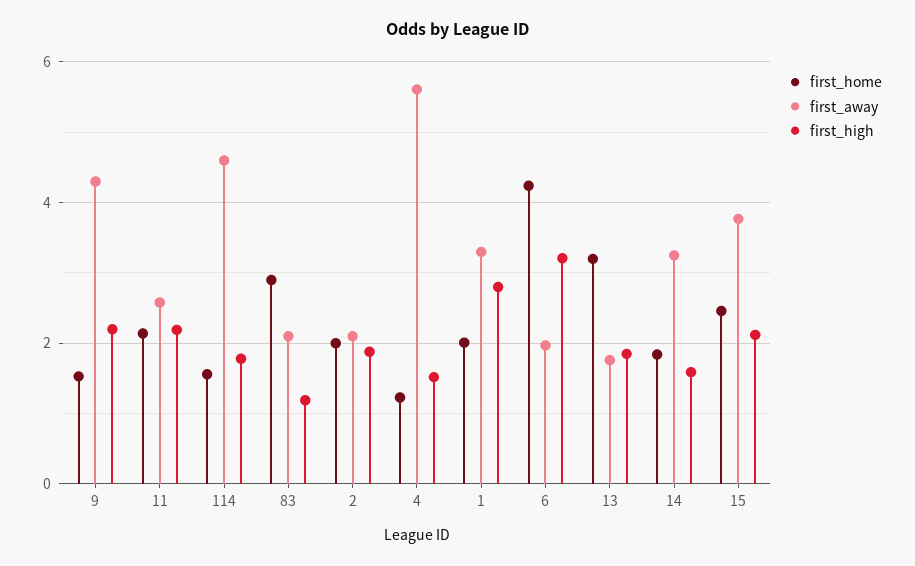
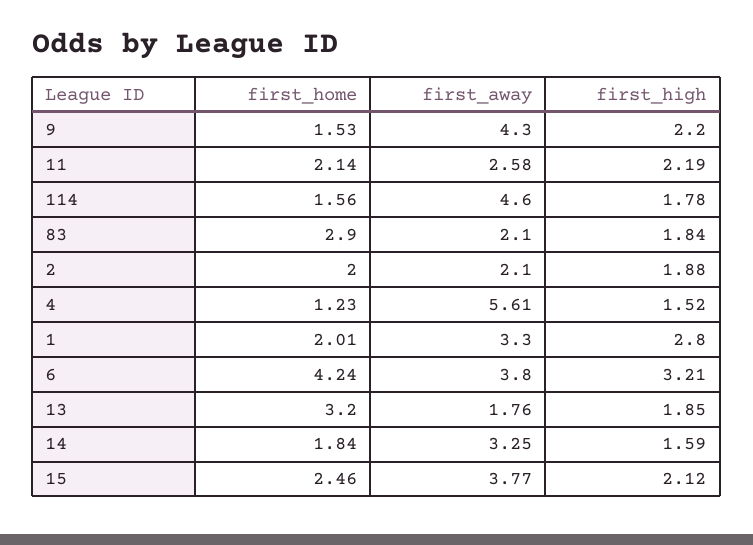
  {
    "first_home": {
      "9": 1.53,
      "11": 2.14,
      "114": 1.56,
      "83": 2.9,
      "2": 2,
      "4": 1.23,
      "1": 2.01,
      "6": 4.24,
      "13": 3.2,
      "14": 1.84,
      "15": 2.46
    },
    "first_away": {
      "9": 4.3,
      "11": 2.58,
      "114": 4.6,
      "83": 2.1,
      "2": 2.1,
      "4": 5.61,
      "1": 3.3,
-     "6": 2,
+     "6": 3.8,
      "13": 1.76,
      "14": 3.25,
      "15": 3.77
    },
    "first_high": {
      "9": 2.2,
      "11": 2.19,
      "114": 1.78,
-     "83": 1.2,
+     "83": 1.84,
      "2": 1.88,
      "4": 1.52,
      "1": 2.8,
      "6": 3.21,
      "13": 1.85,
      "14": 1.59,
      "15": 2.12
    }
  }

